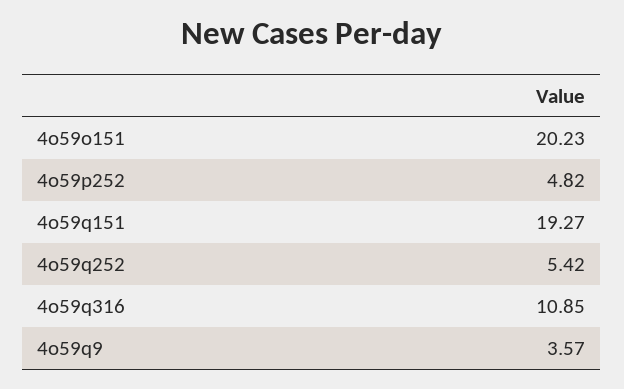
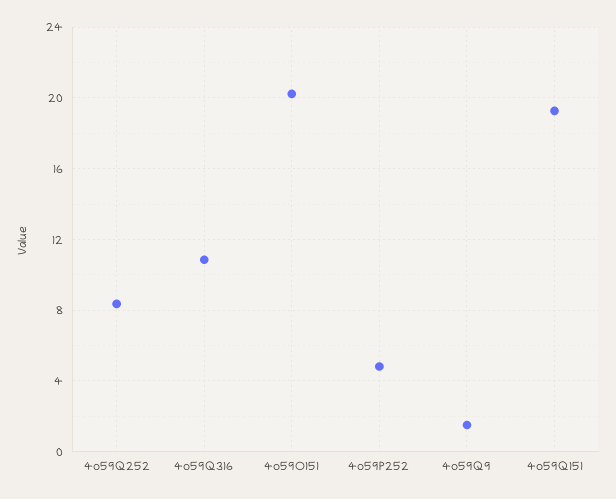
  {
    "4o59o151": 20.23,
    "4o59p252": 4.82,
    "4o59q151": 19.27,
-   "4o59q252": 5.42,
+   "4o59q252": 8.5,
    "4o59q316": 10.85,
-   "4o59q9": 3.57
+   "4o59q9": 1.5
  }

